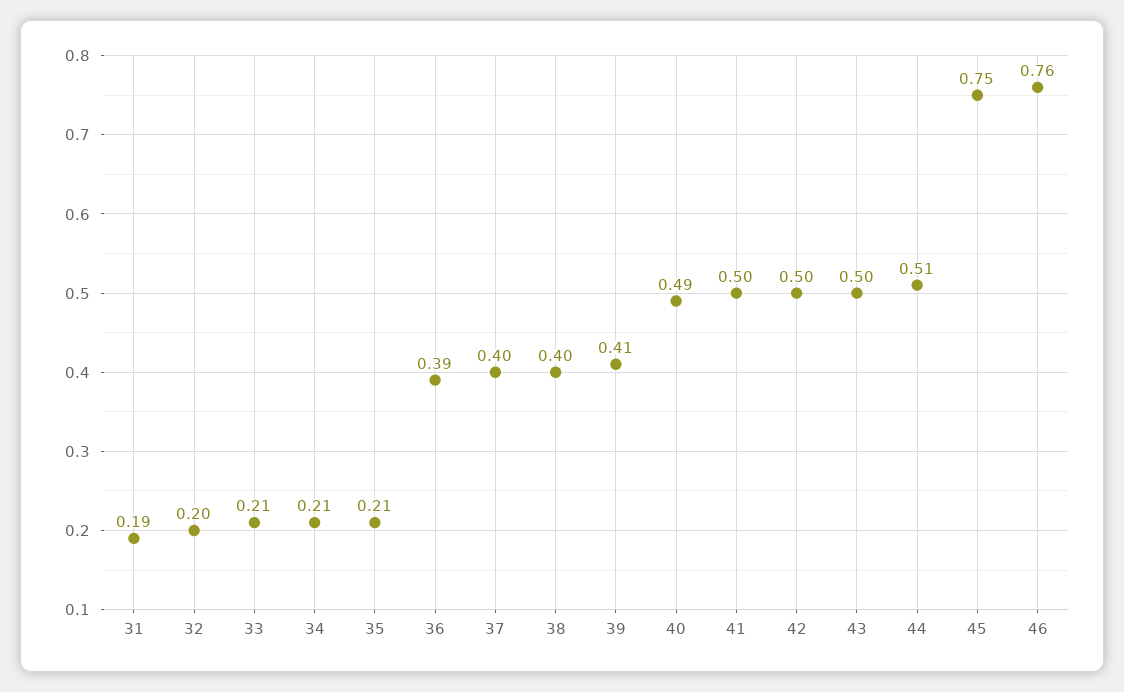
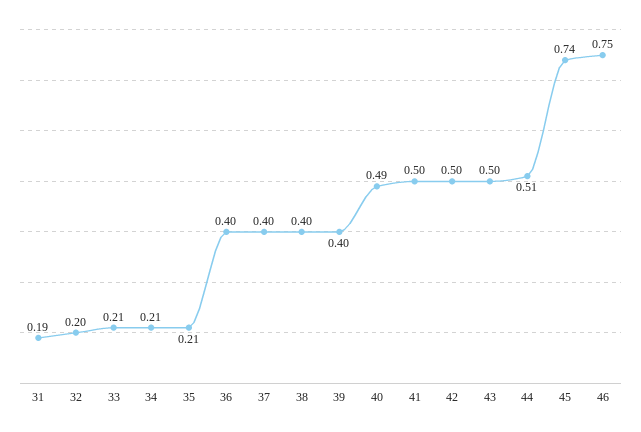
  {
    "31": 0.19,
    "32": 0.2,
    "33": 0.21,
    "34": 0.21,
    "35": 0.21,
-   "36": 0.39,
+   "36": 0.4,
    "37": 0.4,
    "38": 0.4,
-   "39": 0.41,
+   "39": 0.4,
    "40": 0.49,
    "41": 0.5,
    "42": 0.5,
    "43": 0.5,
    "44": 0.51,
-   "45": 0.75,
+   "45": 0.74,
-   "46": 0.76
+   "46": 0.75
  }

